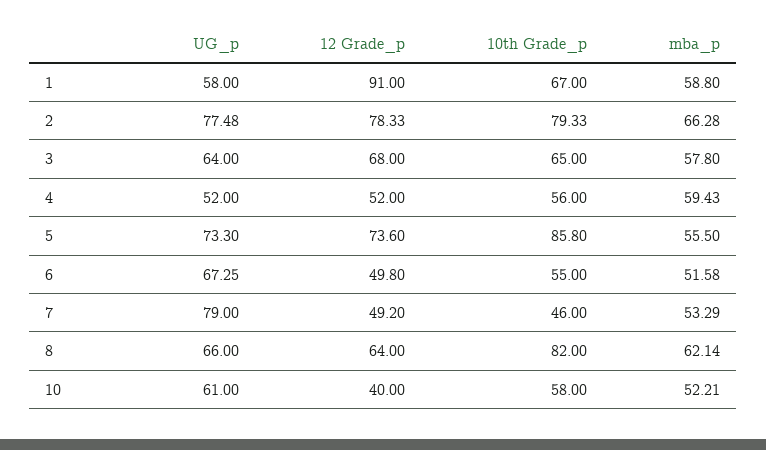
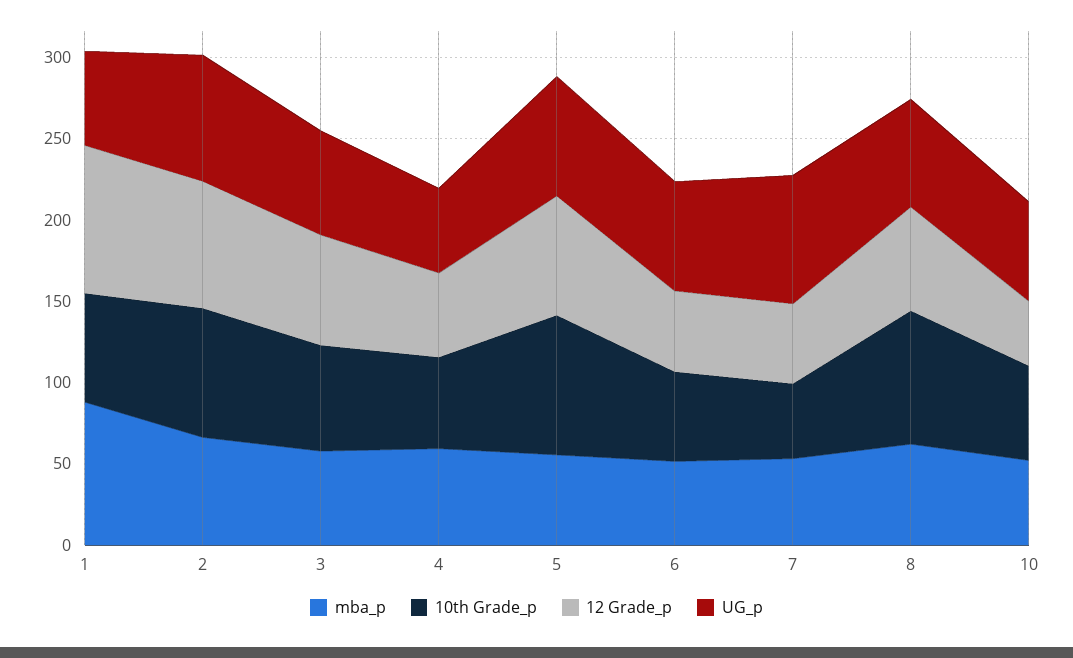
  {
    "UG_p": {
      "1": 58,
      "2": 77.48,
      "3": 64,
      "4": 52,
      "5": 73.3,
      "6": 67.25,
      "7": 79,
      "8": 66,
      "10": 61
    },
    "12 Grade_p": {
      "1": 91,
      "2": 78.33,
      "3": 68,
      "4": 52,
      "5": 73.6,
      "6": 49.8,
      "7": 49.2,
      "8": 64,
      "10": 40
    },
    "10th Grade_p": {
      "1": 67,
      "2": 79.33,
      "3": 65,
      "4": 56,
      "5": 85.8,
      "6": 55,
      "7": 46,
      "8": 82,
      "10": 58
    },
    "mba_p": {
-     "1": 58.8,
+     "1": 90,
      "2": 66.28,
      "3": 57.8,
      "4": 59.43,
      "5": 55.5,
      "6": 51.58,
      "7": 53.29,
      "8": 62.14,
      "10": 52.21
    }
  }

